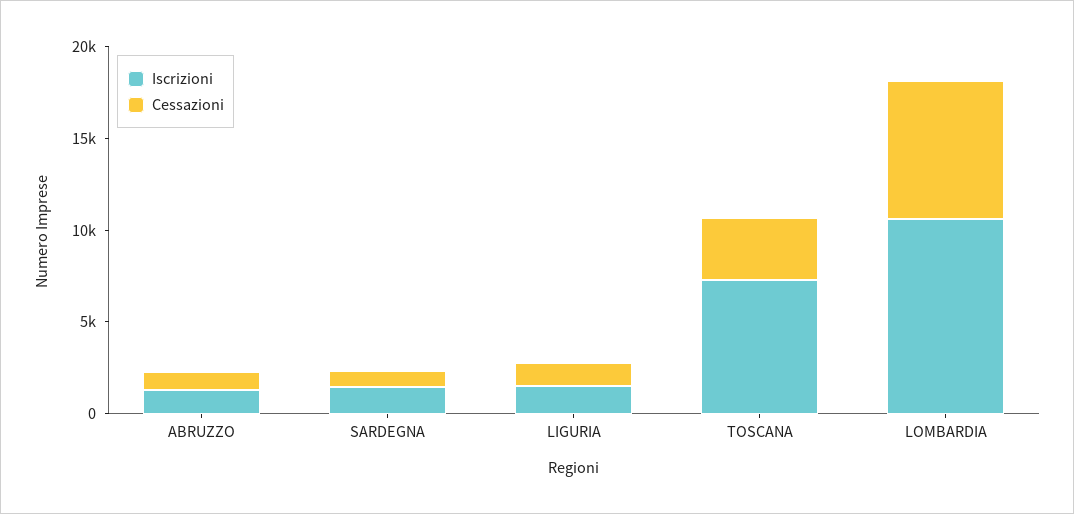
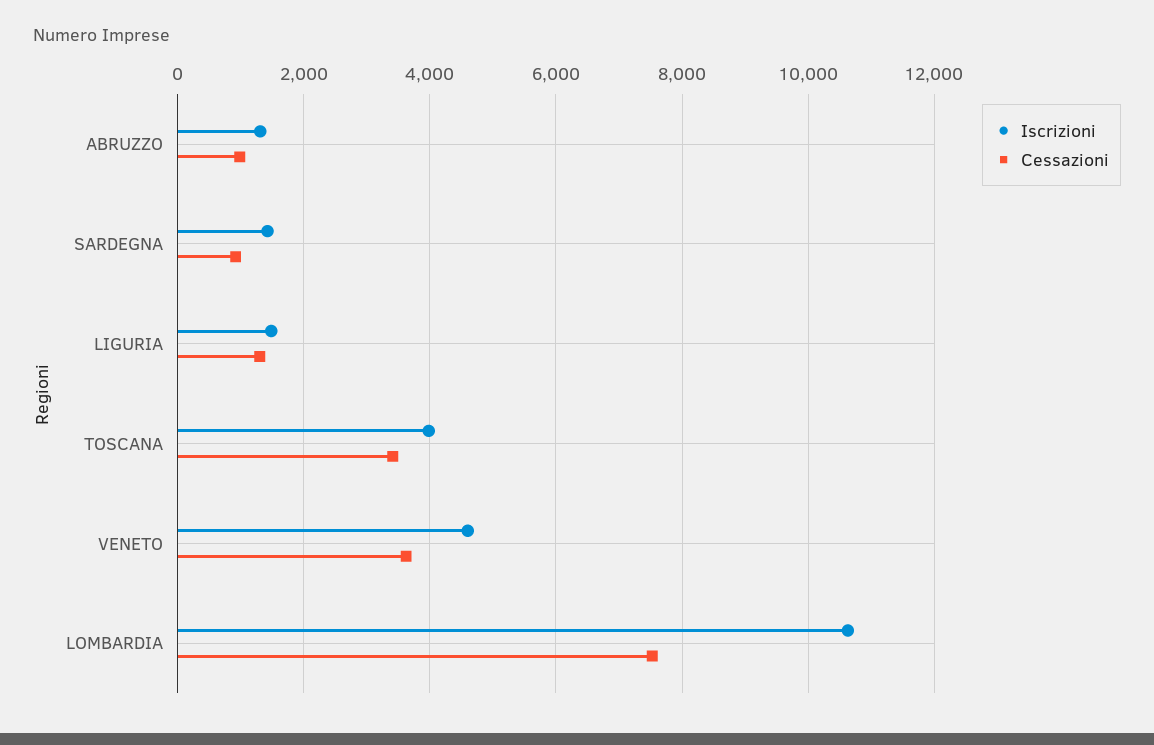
  {
    "Iscrizioni": {
      "ABRUZZO": 1400,
      "SARDEGNA": 1400,
      "LIGURIA": 1400,
-     "TOSCANA": 7000,
+     "TOSCANA": 4000,
-     "LOMBARDIA": 10600
+     "LOMBARDIA": 10600,
+     "VENETO": 4600
    },
    "Cessazioni": {
      "ABRUZZO": 1000,
      "SARDEGNA": 1000,
      "LIGURIA": 1400,
      "TOSCANA": 3400,
-     "LOMBARDIA": 7600
+     "LOMBARDIA": 7600,
+     "VENETO": 3600
    }
  }

